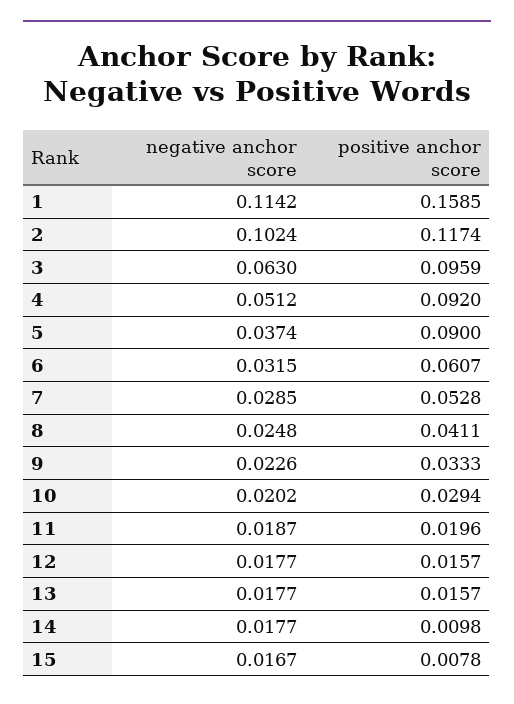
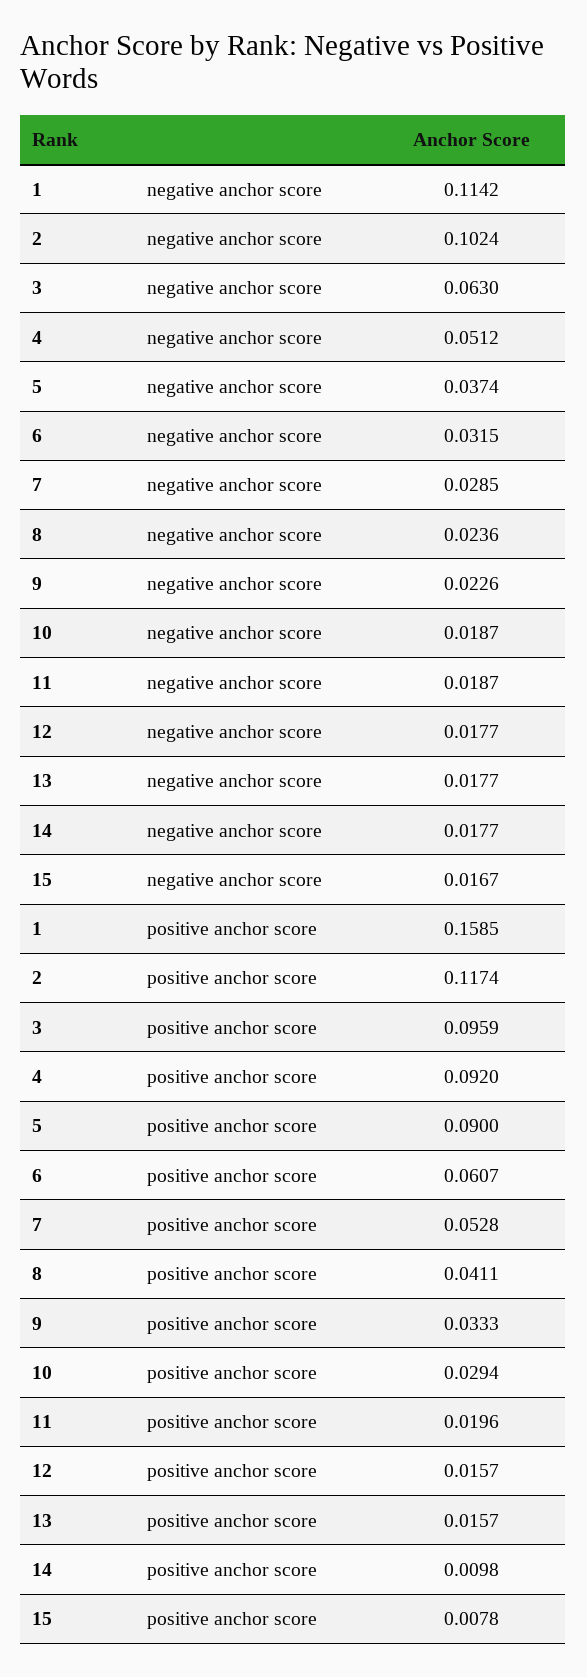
  {
    "negative anchor score": {
      "1": 0.1142,
      "2": 0.1024,
      "3": 0.063,
      "4": 0.0512,
      "5": 0.0374,
      "6": 0.0315,
      "7": 0.0285,
-     "8": 0.0248,
+     "8": 0.0236,
      "9": 0.0226,
-     "10": 0.0202,
+     "10": 0.0187,
      "11": 0.0187,
      "12": 0.0177,
      "13": 0.0177,
      "14": 0.0177,
      "15": 0.0167
    },
    "positive anchor score": {
      "1": 0.1585,
      "2": 0.1174,
      "3": 0.0959,
      "4": 0.092,
      "5": 0.09,
      "6": 0.0607,
      "7": 0.0528,
      "8": 0.0411,
      "9": 0.0333,
      "10": 0.0294,
      "11": 0.0196,
      "12": 0.0157,
      "13": 0.0157,
      "14": 0.0098,
      "15": 0.0078
    }
  }

